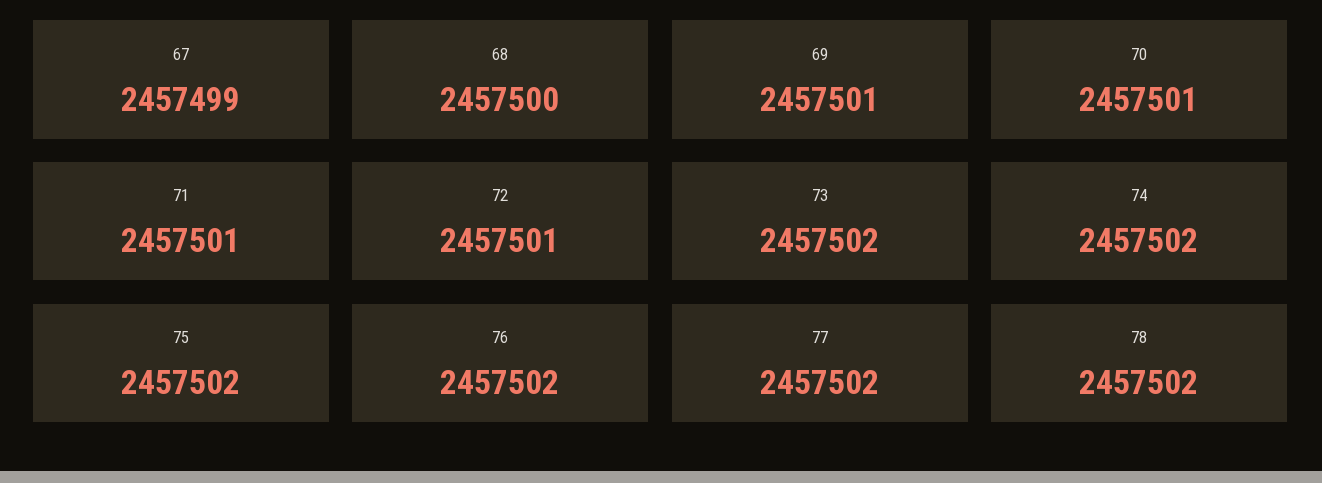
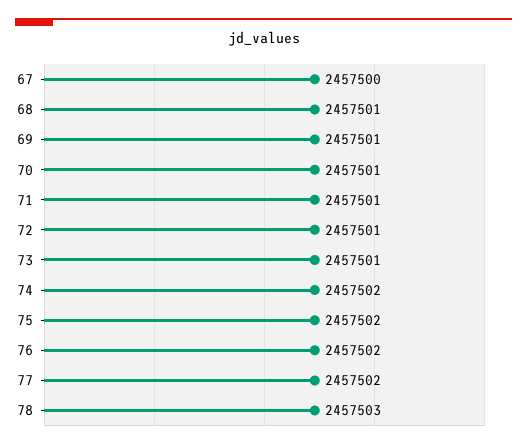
  {
-   "67": 2457499,
+   "67": 2457500,
-   "68": 2457500,
+   "68": 2457501,
    "69": 2457501,
    "70": 2457501,
    "71": 2457501,
    "72": 2457501,
-   "73": 2457502,
+   "73": 2457501,
    "74": 2457502,
    "75": 2457502,
    "76": 2457502,
    "77": 2457502,
-   "78": 2457502
+   "78": 2457503
  }

